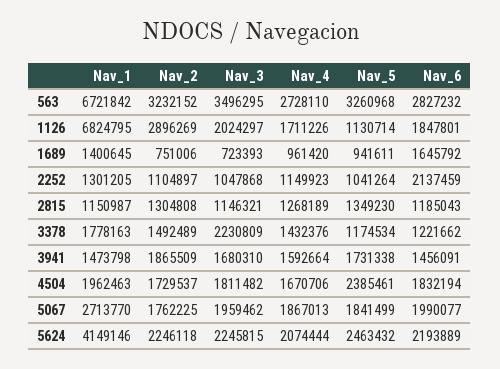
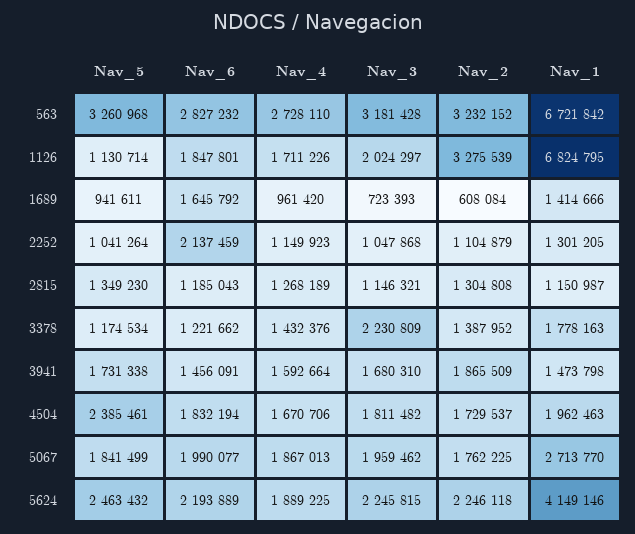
  {
    "Nav_1": {
      "563": 6721842,
      "1126": 6824795,
-     "1689": 1400645,
+     "1689": 1414666,
      "2252": 1301205,
      "2815": 1150987,
      "3378": 1778163,
      "3941": 1473798,
      "4504": 1962463,
      "5067": 2713770,
      "5624": 4149146
    },
    "Nav_2": {
      "563": 3232152,
-     "1126": 2896269,
+     "1126": 3275539,
-     "1689": 751006,
+     "1689": 608084,
-     "2252": 1104897,
+     "2252": 1104879,
      "2815": 1304808,
-     "3378": 1492489,
+     "3378": 1387952,
      "3941": 1865509,
      "4504": 1729537,
      "5067": 1762225,
      "5624": 2246118
    },
    "Nav_3": {
-     "563": 3496295,
+     "563": 3181428,
      "1126": 2024297,
      "1689": 723393,
      "2252": 1047868,
      "2815": 1146321,
      "3378": 2230809,
      "3941": 1680310,
      "4504": 1811482,
      "5067": 1959462,
      "5624": 2245815
    },
    "Nav_4": {
      "563": 2728110,
      "1126": 1711226,
      "1689": 961420,
      "2252": 1149923,
      "2815": 1268189,
      "3378": 1432376,
      "3941": 1592664,
      "4504": 1670706,
      "5067": 1867013,
-     "5624": 2074444
+     "5624": 1889225
    },
    "Nav_5": {
      "563": 3260968,
      "1126": 1130714,
      "1689": 941611,
      "2252": 1041264,
      "2815": 1349230,
      "3378": 1174534,
      "3941": 1731338,
      "4504": 2385461,
      "5067": 1841499,
      "5624": 2463432
    },
    "Nav_6": {
      "563": 2827232,
      "1126": 1847801,
      "1689": 1645792,
      "2252": 2137459,
      "2815": 1185043,
      "3378": 1221662,
      "3941": 1456091,
      "4504": 1832194,
      "5067": 1990077,
      "5624": 2193889
    }
  }

